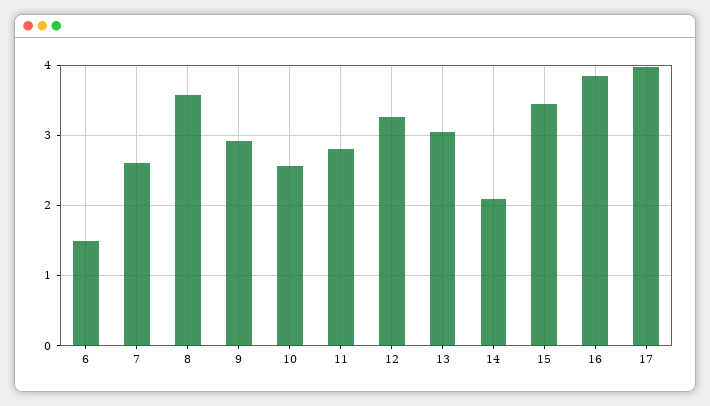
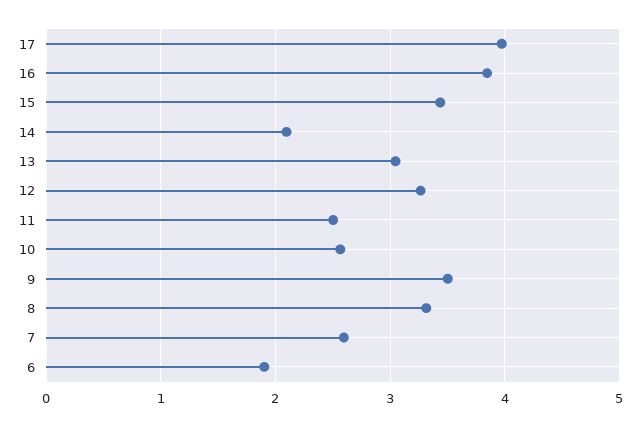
  {
-   "6": 1.5,
+   "6": 1.9,
    "7": 2.6,
-   "8": 3.6,
+   "8": 3.3,
-   "9": 2.9,
+   "9": 3.5,
    "10": 2.6,
-   "11": 2.8,
+   "11": 2.5,
    "12": 3.3,
    "13": 3,
    "14": 2.1,
    "15": 3.4,
    "16": 3.8,
    "17": 4
  }

